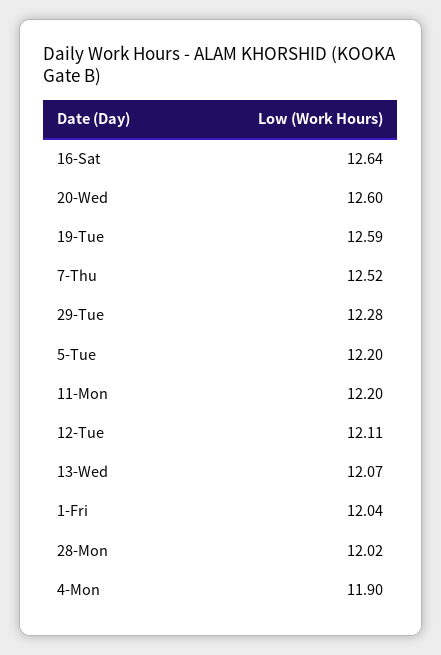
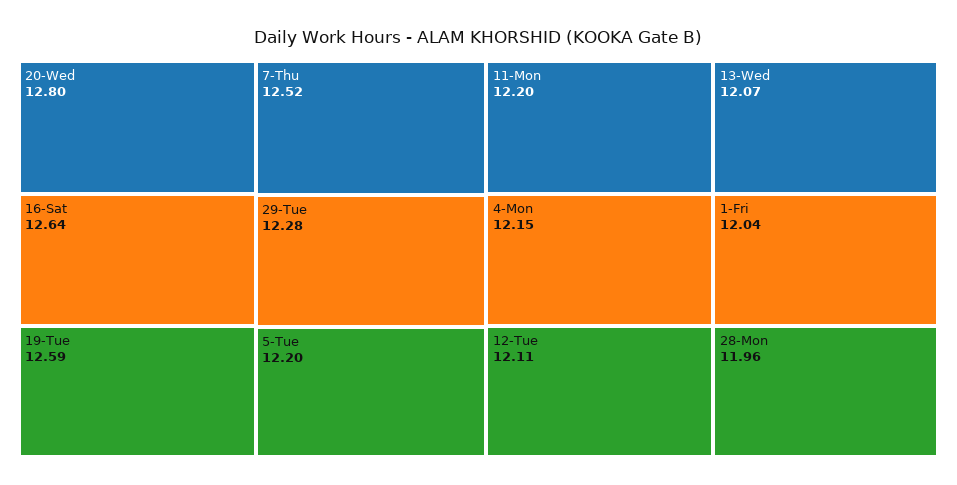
  {
    "16-Sat": 12.64,
-   "20-Wed": 12.6,
+   "20-Wed": 12.8,
    "19-Tue": 12.59,
    "7-Thu": 12.52,
    "29-Tue": 12.28,
    "5-Tue": 12.2,
    "11-Mon": 12.2,
    "12-Tue": 12.11,
    "13-Wed": 12.07,
    "1-Fri": 12.04,
-   "28-Mon": 12.02,
+   "28-Mon": 11.96,
-   "4-Mon": 11.9
+   "4-Mon": 12.15
  }

